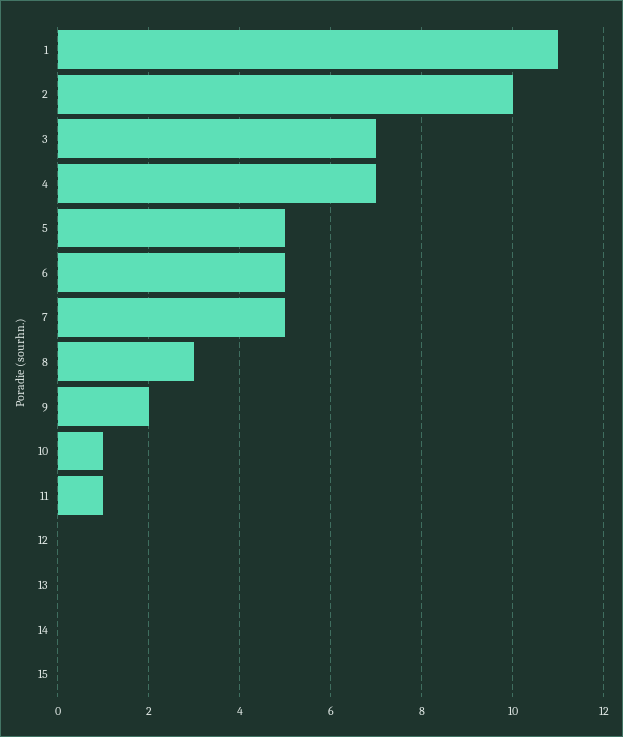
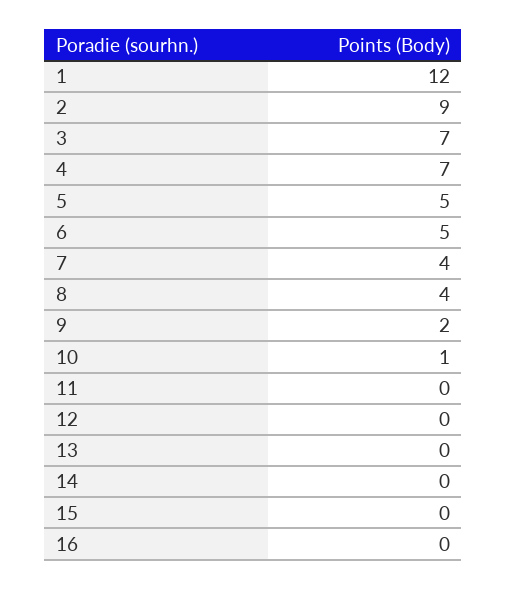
  {
-   "1": 11,
+   "1": 12,
-   "2": 10,
+   "2": 9,
    "3": 7,
    "4": 7,
    "5": 5,
    "6": 5,
-   "7": 5,
+   "7": 4,
-   "8": 3,
+   "8": 4,
    "9": 2,
    "10": 1,
-   "11": 1,
+   "11": 0,
    "12": 0,
    "13": 0,
    "14": 0,
-   "15": 0
+   "15": 0,
+   "16": 0
  }

